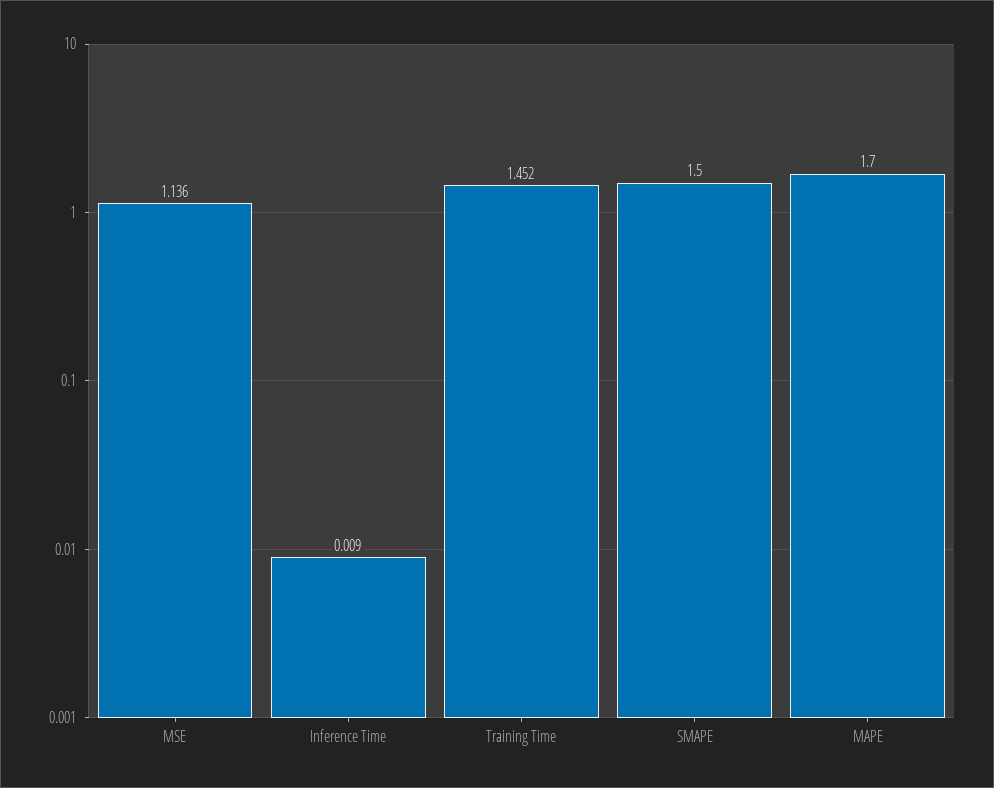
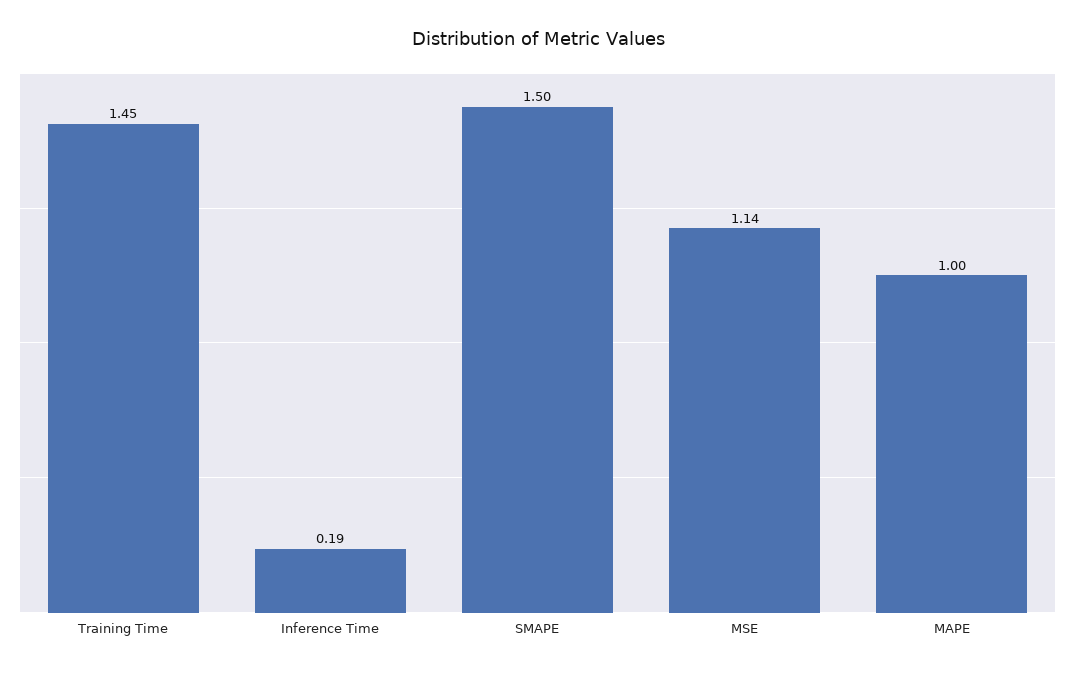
  {
    "MSE": 1.136,
-   "Inference Time": 0.009,
+   "Inference Time": 0.19,
    "Training Time": 1.452,
    "SMAPE": 1.5,
-   "MAPE": 1.7
+   "MAPE": 1
  }

